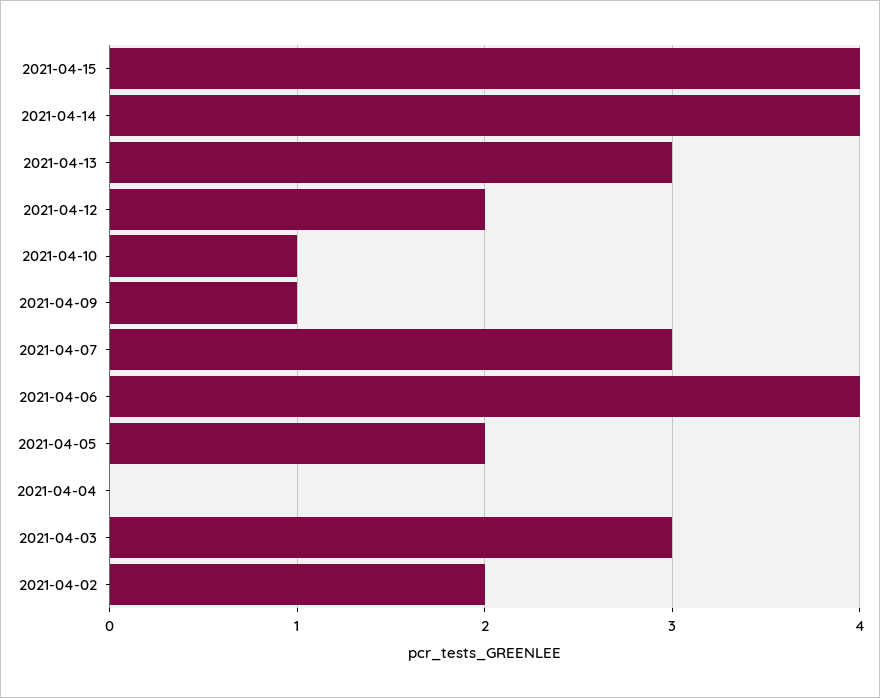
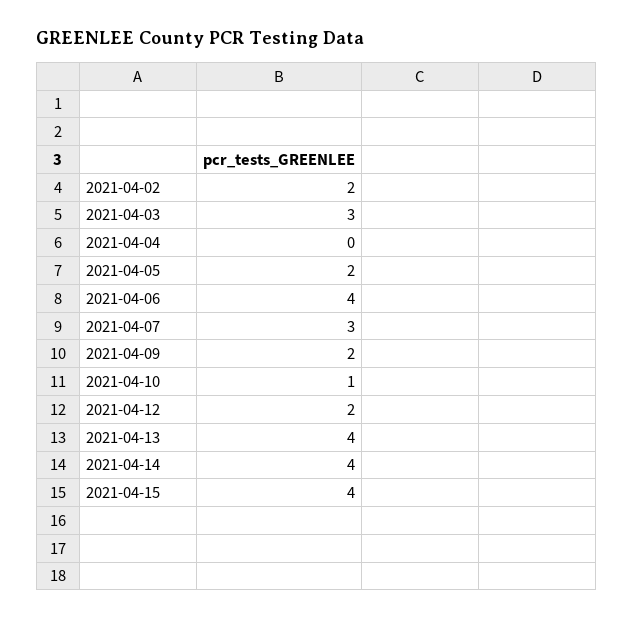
  {
    "2021-04-15": 4,
    "2021-04-14": 4,
-   "2021-04-13": 3,
+   "2021-04-13": 4,
    "2021-04-12": 2,
    "2021-04-10": 1,
-   "2021-04-09": 1,
+   "2021-04-09": 2,
    "2021-04-07": 3,
    "2021-04-06": 4,
    "2021-04-05": 2,
    "2021-04-04": 0,
    "2021-04-03": 3,
    "2021-04-02": 2
  }

